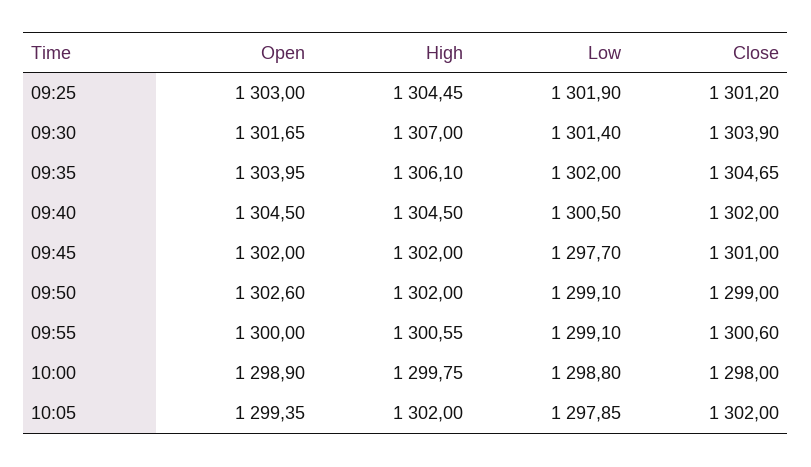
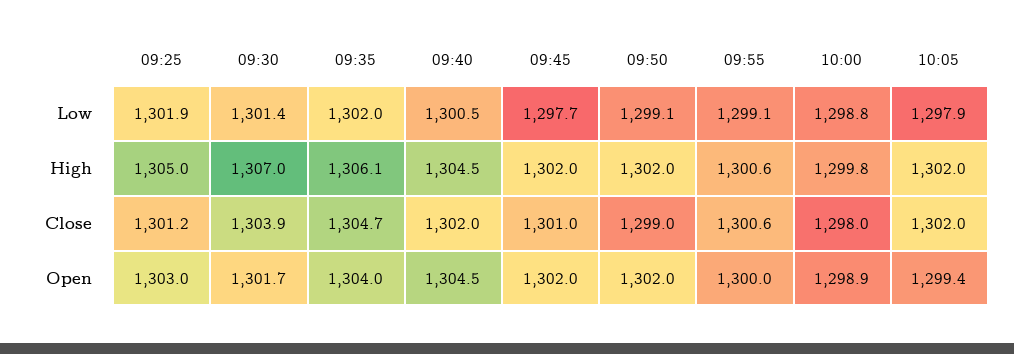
  {
    "Open": {
      "09:25": 1303,
      "09:30": 1301.65,
      "09:35": 1303.95,
      "09:40": 1304.5,
      "09:45": 1302,
-     "09:50": 1302.6,
+     "09:50": 1302,
      "09:55": 1300,
      "10:00": 1298.9,
      "10:05": 1299.35
    },
    "High": {
-     "09:25": 1304.45,
+     "09:25": 1305,
      "09:30": 1307,
      "09:35": 1306.1,
      "09:40": 1304.5,
      "09:45": 1302,
      "09:50": 1302,
      "09:55": 1300.55,
      "10:00": 1299.75,
      "10:05": 1302
    },
    "Low": {
      "09:25": 1301.9,
      "09:30": 1301.4,
      "09:35": 1302,
      "09:40": 1300.5,
      "09:45": 1297.7,
      "09:50": 1299.1,
      "09:55": 1299.1,
      "10:00": 1298.8,
      "10:05": 1297.85
    },
    "Close": {
      "09:25": 1301.2,
      "09:30": 1303.9,
      "09:35": 1304.65,
      "09:40": 1302,
      "09:45": 1301,
      "09:50": 1299,
      "09:55": 1300.6,
      "10:00": 1298,
      "10:05": 1302
    }
  }

